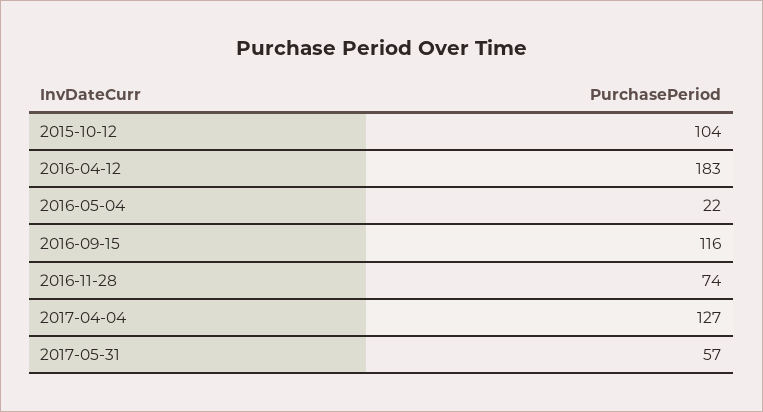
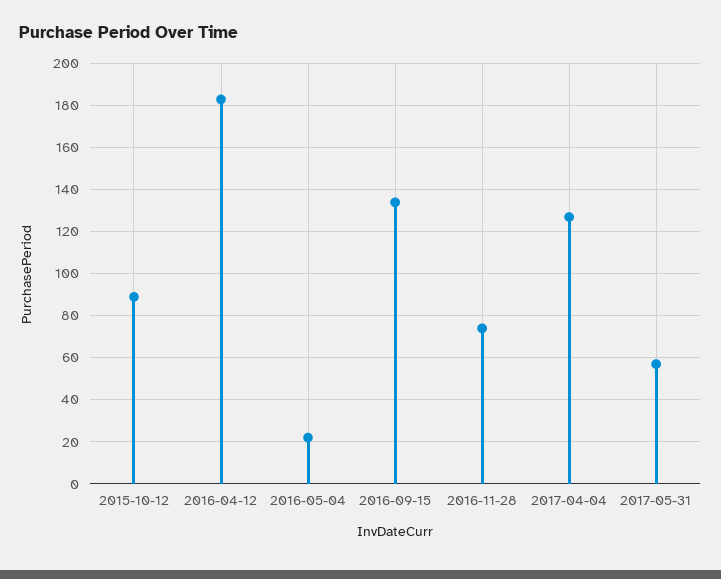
  {
-   "2015-10-12": 104,
+   "2015-10-12": 90,
    "2016-04-12": 183,
    "2016-05-04": 22,
-   "2016-09-15": 116,
+   "2016-09-15": 135,
    "2016-11-28": 74,
    "2017-04-04": 127,
    "2017-05-31": 57
  }

